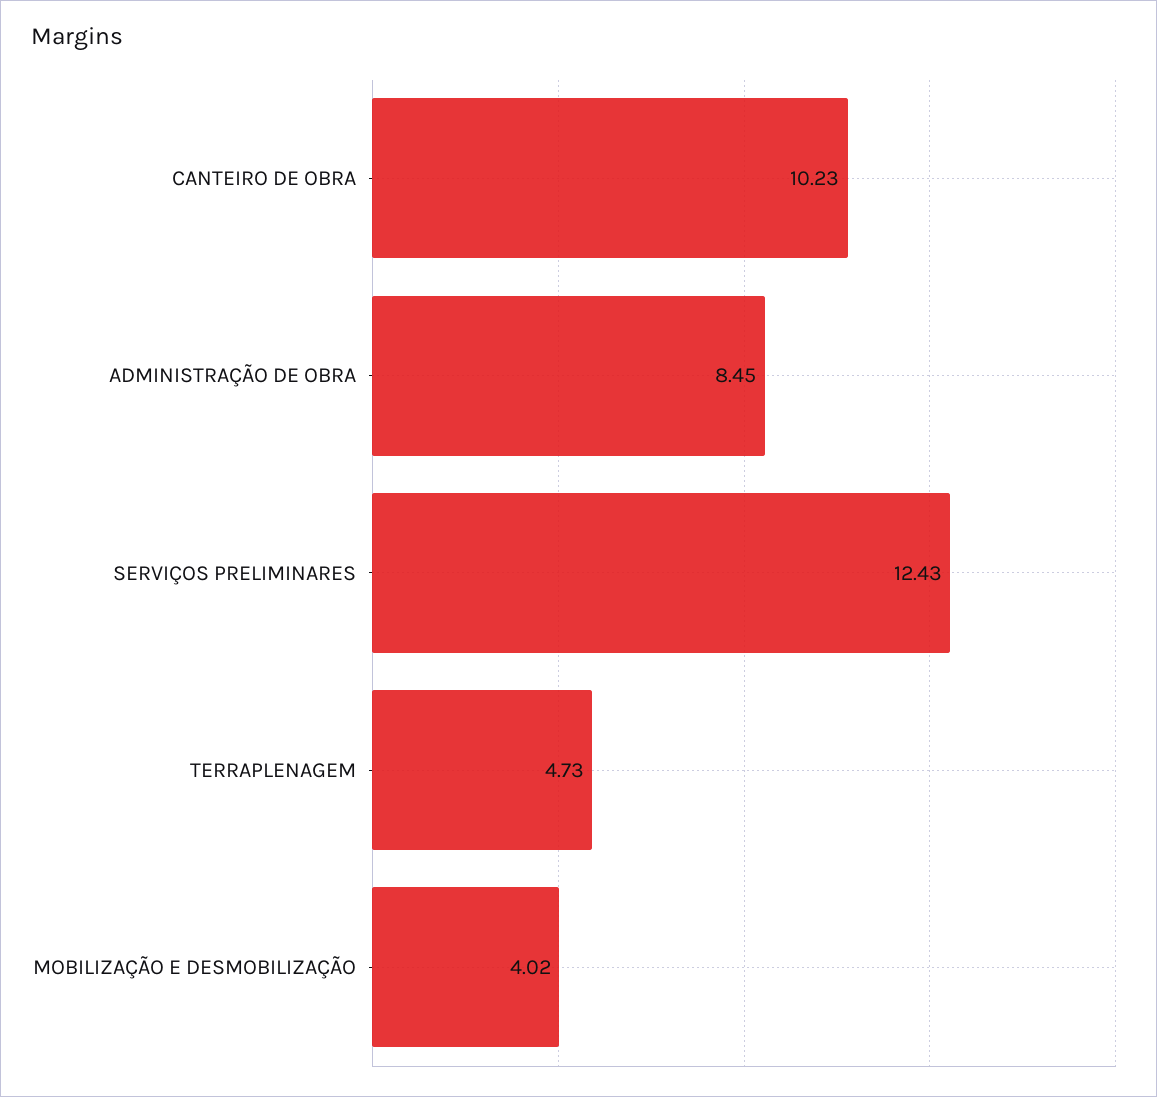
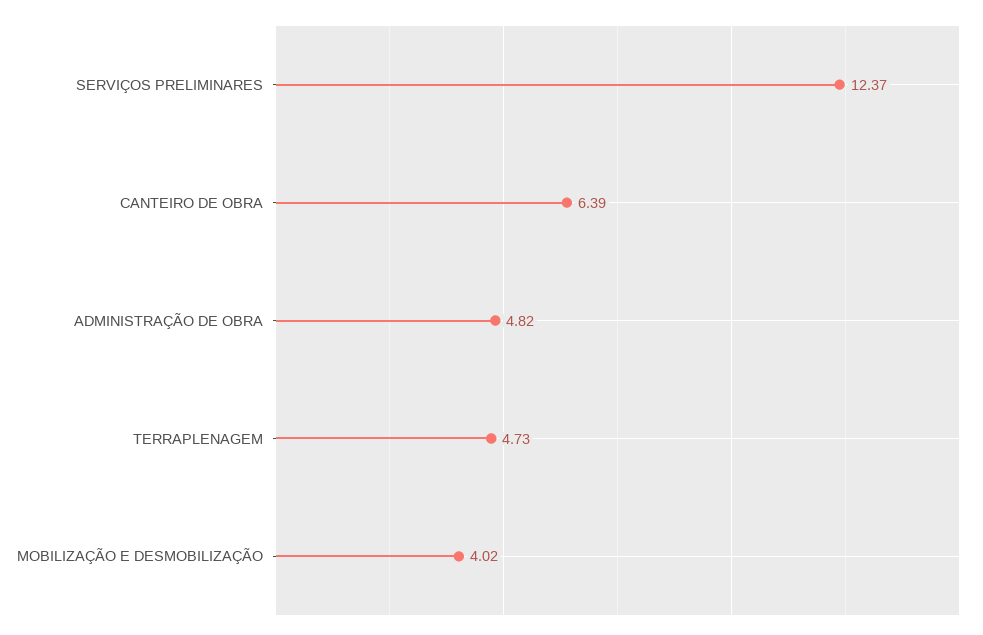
  {
-   "CANTEIRO DE OBRA": 10.23,
+   "CANTEIRO DE OBRA": 6.39,
-   "ADMINISTRAÇÃO DE OBRA": 8.45,
+   "ADMINISTRAÇÃO DE OBRA": 4.82,
-   "SERVIÇOS PRELIMINARES": 12.43,
+   "SERVIÇOS PRELIMINARES": 12.37,
    "TERRAPLENAGEM": 4.73,
    "MOBILIZAÇÃO E DESMOBILIZAÇÃO": 4.02
  }

